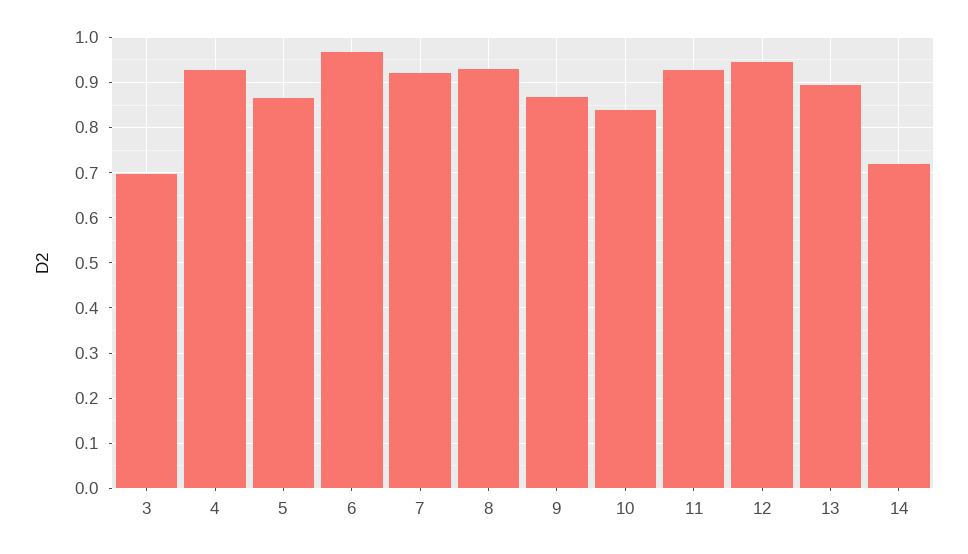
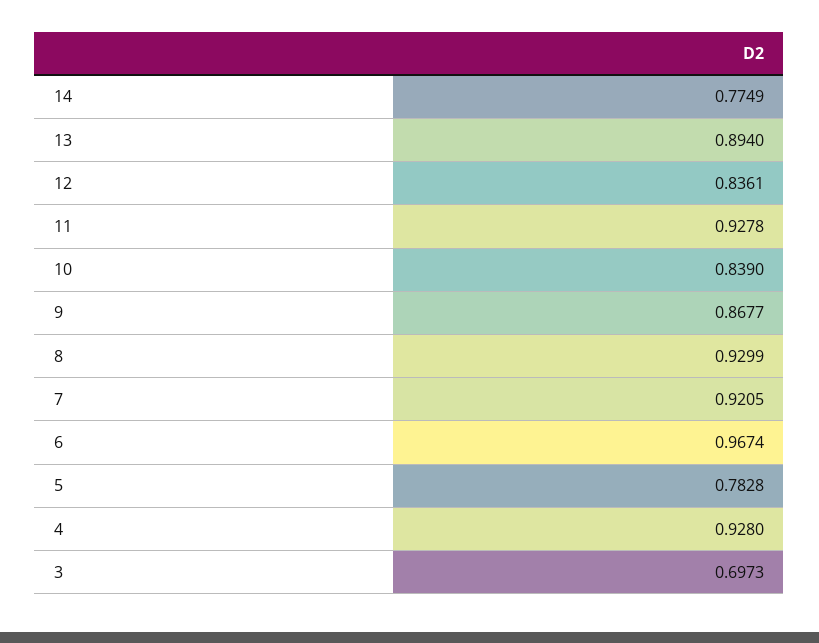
  {
    "3": 0.6973,
    "4": 0.928,
-   "5": 0.86,
+   "5": 0.7828,
    "6": 0.9674,
    "7": 0.9205,
    "8": 0.9299,
    "9": 0.8677,
    "10": 0.839,
    "11": 0.9278,
-   "12": 0.94,
+   "12": 0.8361,
    "13": 0.894,
-   "14": 0.72
+   "14": 0.7749
  }

